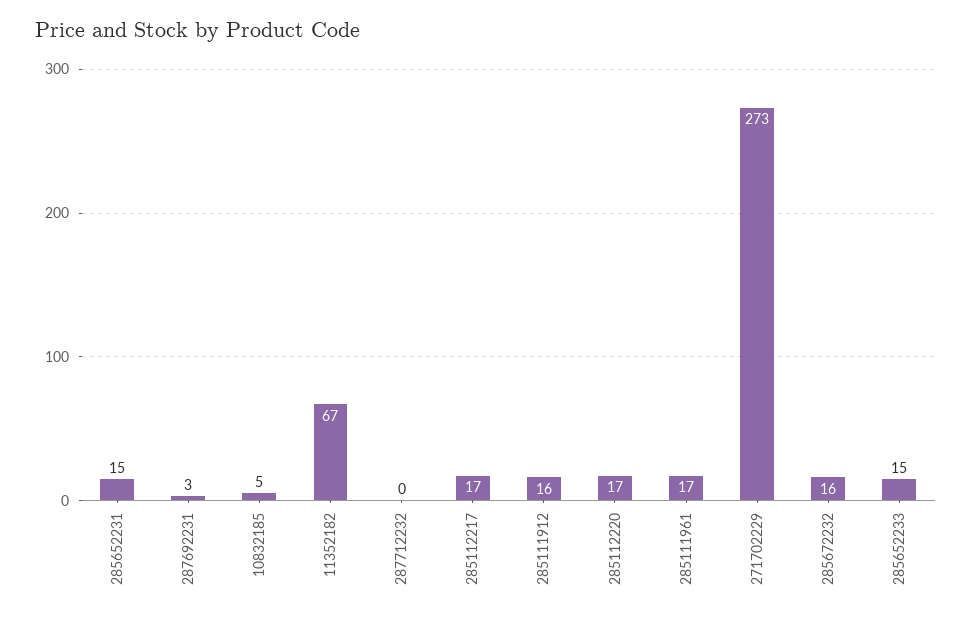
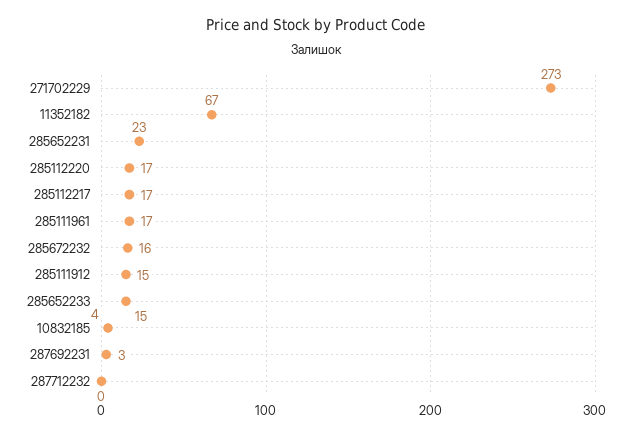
  {
-   "285652231": 15,
+   "285652231": 23,
    "287692231": 3,
-   "10832185": 5,
+   "10832185": 4,
    "11352182": 67,
    "287712232": 0,
    "285112217": 17,
-   "285111912": 16,
+   "285111912": 15,
    "285112220": 17,
    "285111961": 17,
    "271702229": 273,
    "285672232": 16,
    "285652233": 15
  }

